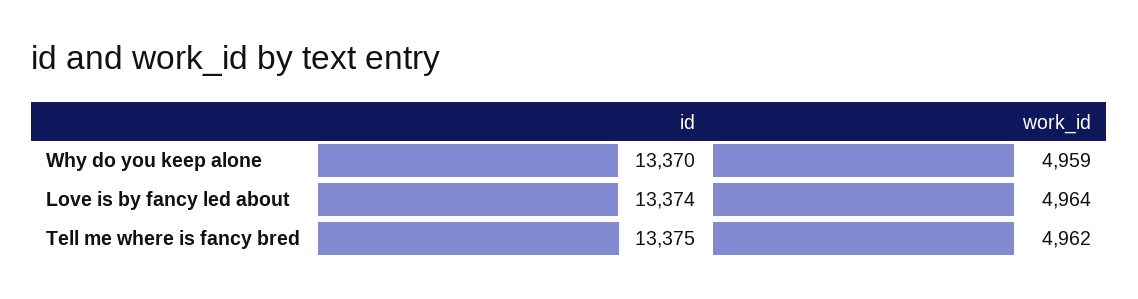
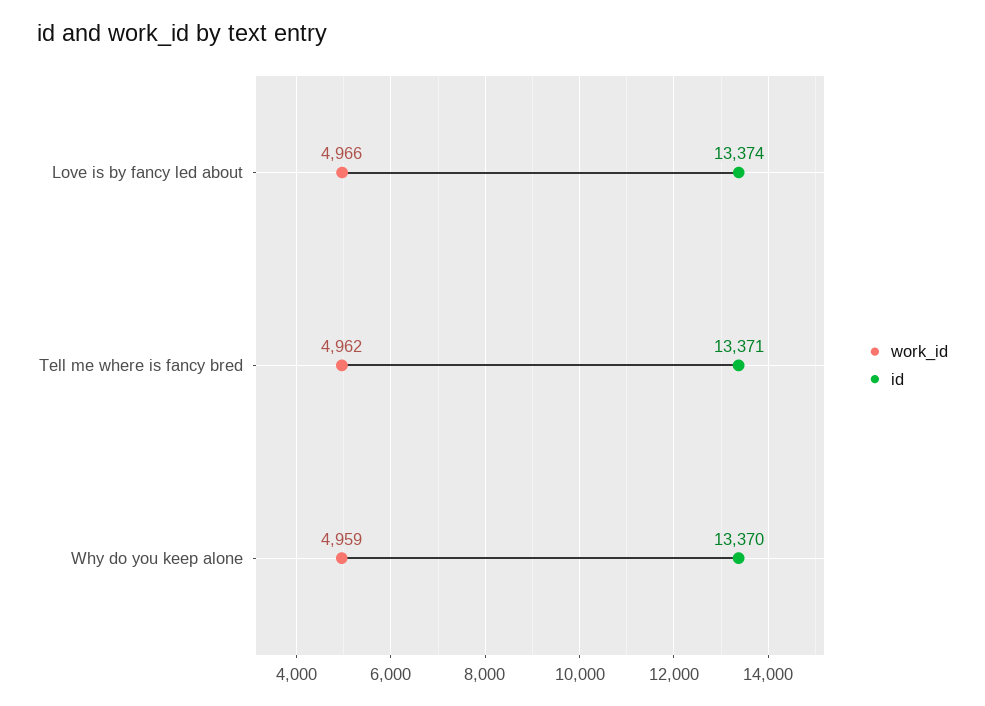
  {
    "id": {
      "Why do you keep alone": 13370,
      "Love is by fancy led about": 13374,
-     "Tell me where is fancy bred": 13375
+     "Tell me where is fancy bred": 13371
    },
    "work_id": {
      "Why do you keep alone": 4959,
-     "Love is by fancy led about": 4964,
+     "Love is by fancy led about": 4966,
      "Tell me where is fancy bred": 4962
    }
  }

